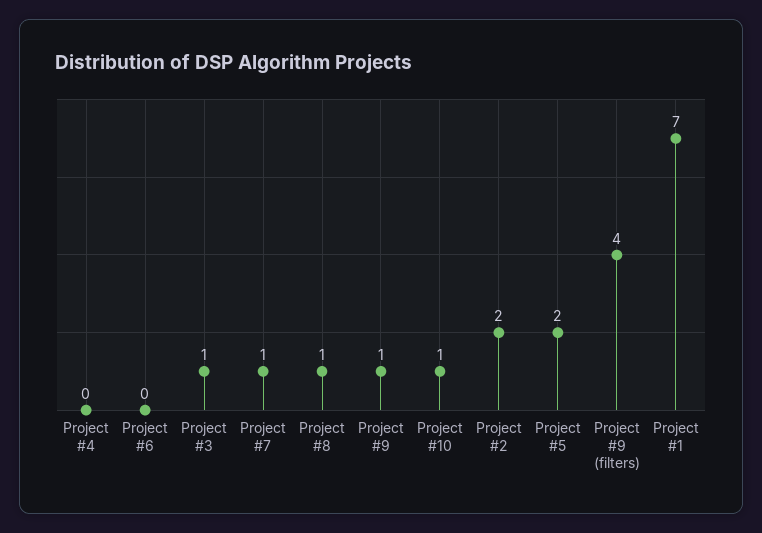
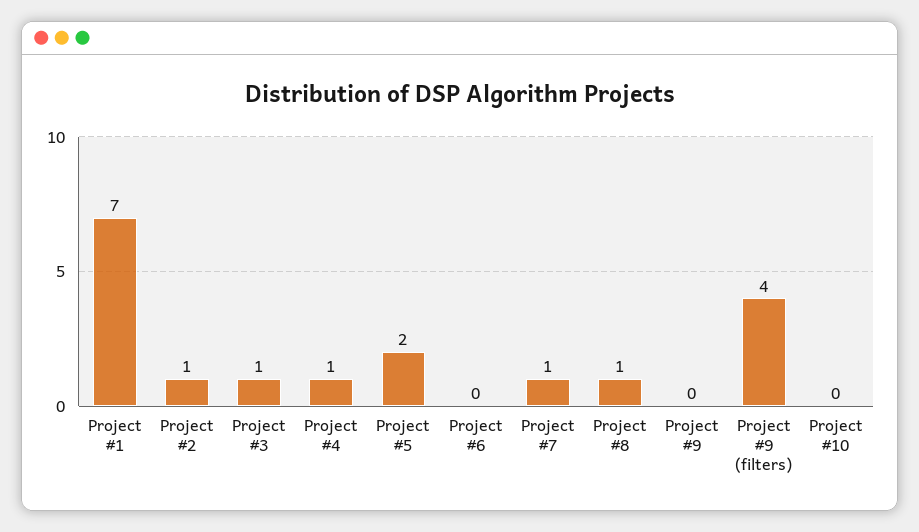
  {
-   "Project #4": 0,
+   "Project #4": 1,
    "Project #6": 0,
    "Project #3": 1,
    "Project #7": 1,
    "Project #8": 1,
-   "Project #9": 1,
+   "Project #9": 0,
-   "Project #10": 1,
+   "Project #10": 0,
-   "Project #2": 2,
+   "Project #2": 1,
    "Project #5": 2,
    "Project #9 (filters)": 4,
    "Project #1": 7
  }

